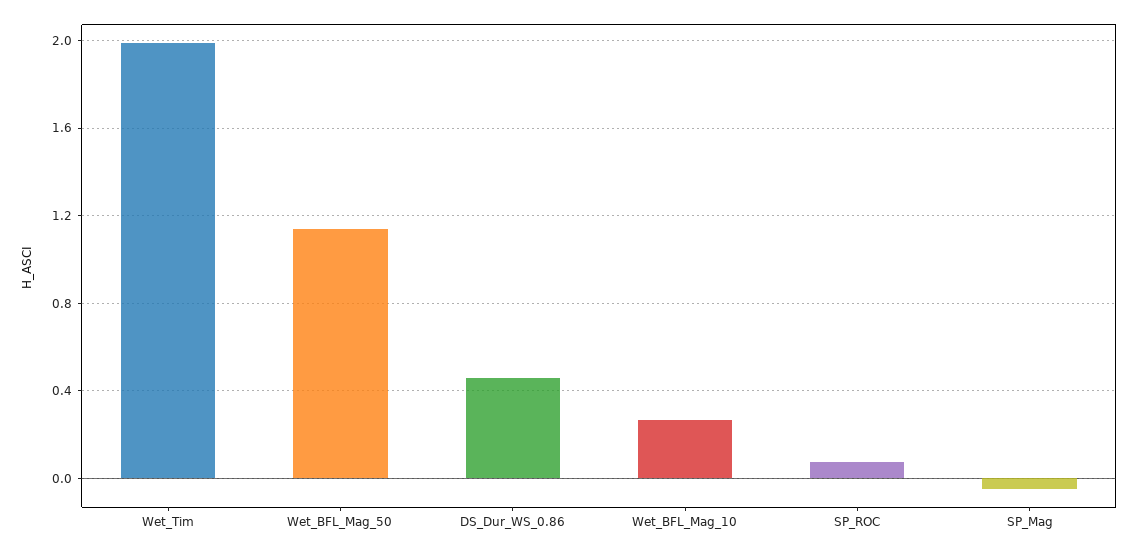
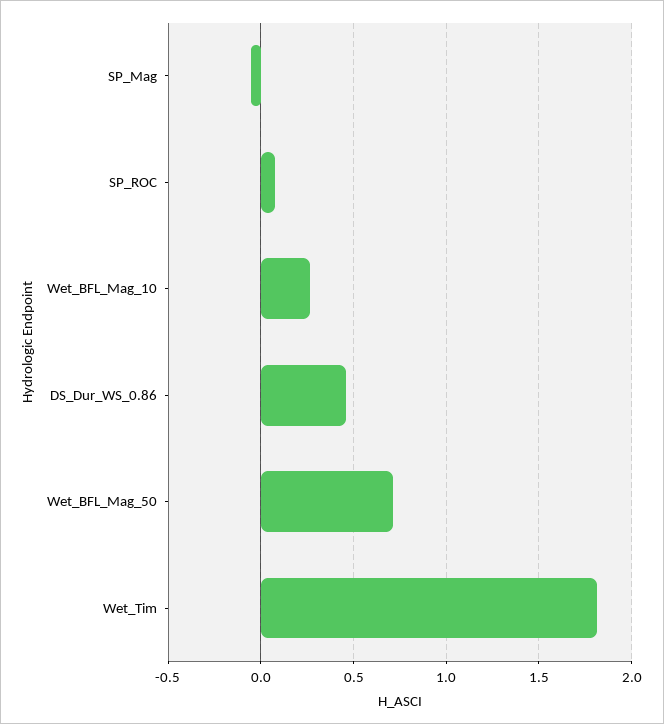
  {
-   "Wet_Tim": 2,
+   "Wet_Tim": 1.8,
-   "Wet_BFL_Mag_50": 1.15,
+   "Wet_BFL_Mag_50": 0.7,
    "DS_Dur_WS_0.86": 0.45,
    "Wet_BFL_Mag_10": 0.25,
    "SP_ROC": 0.1,
    "SP_Mag": -0.05
  }

